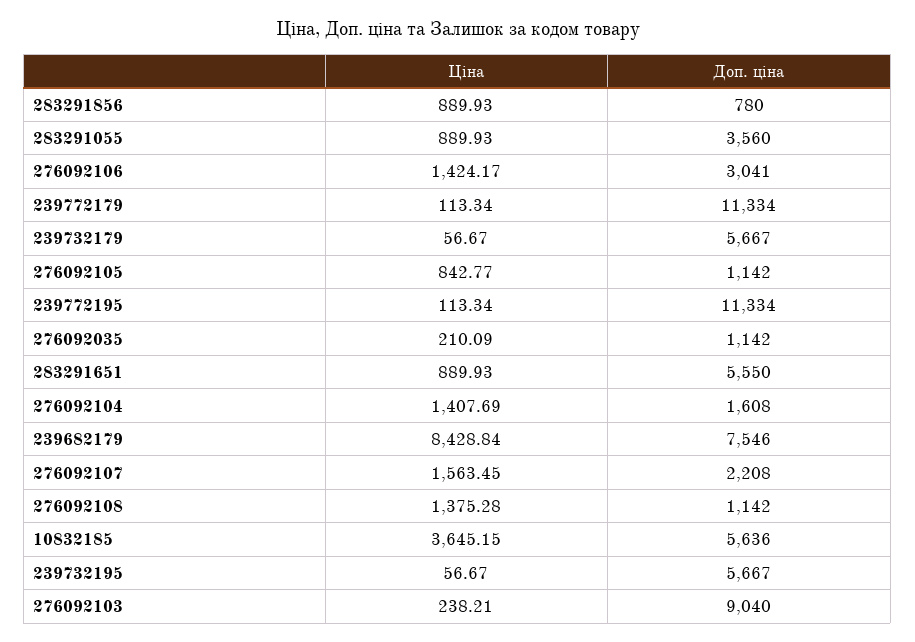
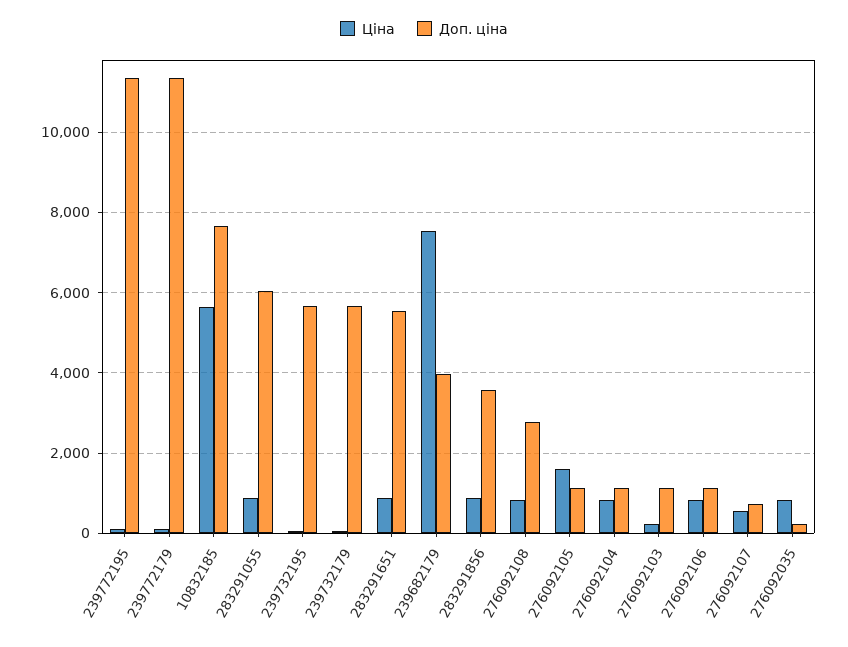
  {
    "Ціна": {
      "283291856": 889.93,
      "283291055": 889.93,
-     "276092106": 1424.17,
+     "276092106": 800,
      "239772179": 113.34,
      "239732179": 56.67,
-     "276092105": 842.77,
+     "276092105": 1600,
      "239772195": 113.34,
-     "276092035": 210.09,
+     "276092035": 800,
      "283291651": 889.93,
-     "276092104": 1407.69,
+     "276092104": 800,
-     "239682179": 8428.84,
+     "239682179": 7600,
-     "276092107": 1563.45,
+     "276092107": 600,
-     "276092108": 1375.28,
+     "276092108": 800,
-     "10832185": 3645.15,
+     "10832185": 5600,
      "239732195": 56.67,
      "276092103": 238.21
    },
    "Доп. ціна": {
-     "283291856": 780,
+     "283291856": 3600,
-     "283291055": 3560,
+     "283291055": 6000,
-     "276092106": 3041,
+     "276092106": 1200,
      "239772179": 11334,
      "239732179": 5667,
      "276092105": 1142,
      "239772195": 11334,
-     "276092035": 1142,
+     "276092035": 200,
      "283291651": 5550,
-     "276092104": 1608,
+     "276092104": 1200,
-     "239682179": 7546,
+     "239682179": 4000,
-     "276092107": 2208,
+     "276092107": 800,
-     "276092108": 1142,
+     "276092108": 2800,
-     "10832185": 5636,
+     "10832185": 7600,
      "239732195": 5667,
-     "276092103": 9040
+     "276092103": 1200
    }
  }

